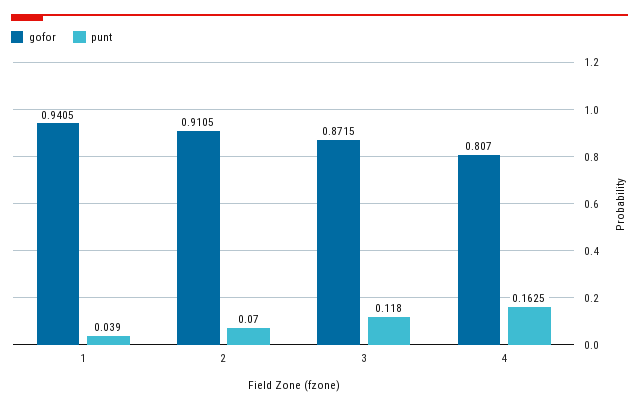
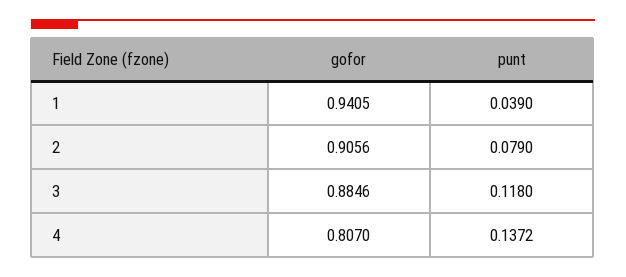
  {
    "gofor": {
      "1": 0.9405,
-     "2": 0.9105,
+     "2": 0.9056,
-     "3": 0.8715,
+     "3": 0.8846,
      "4": 0.807
    },
    "punt": {
      "1": 0.039,
-     "2": 0.07,
+     "2": 0.079,
      "3": 0.118,
-     "4": 0.1625
+     "4": 0.1372
    }
  }

